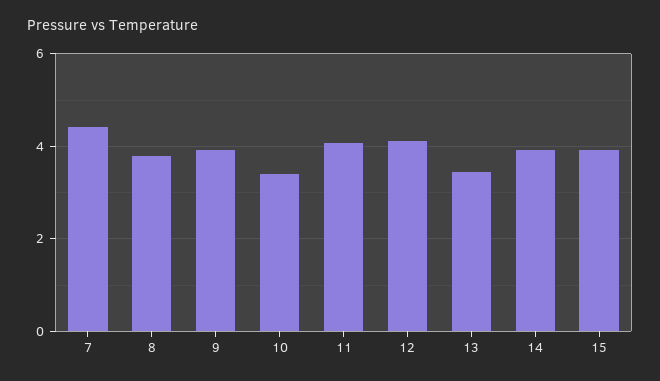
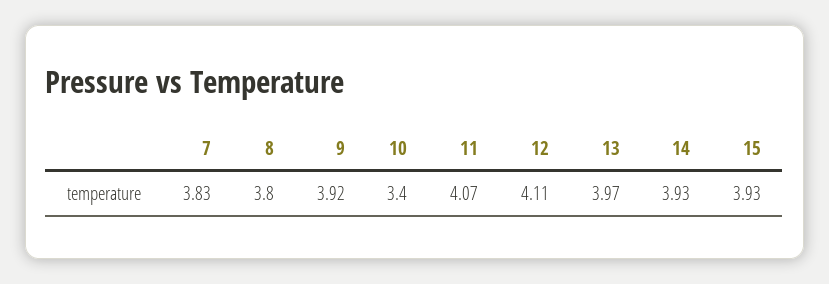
  {
-   "7": 4.4,
+   "7": 3.83,
    "8": 3.8,
    "9": 3.92,
    "10": 3.4,
    "11": 4.07,
    "12": 4.11,
-   "13": 3.4,
+   "13": 3.97,
    "14": 3.93,
    "15": 3.93
  }

